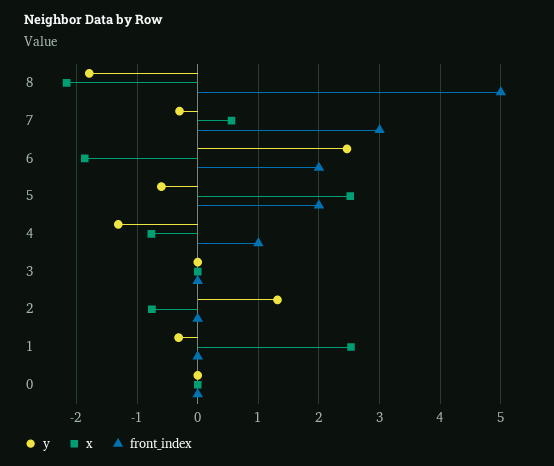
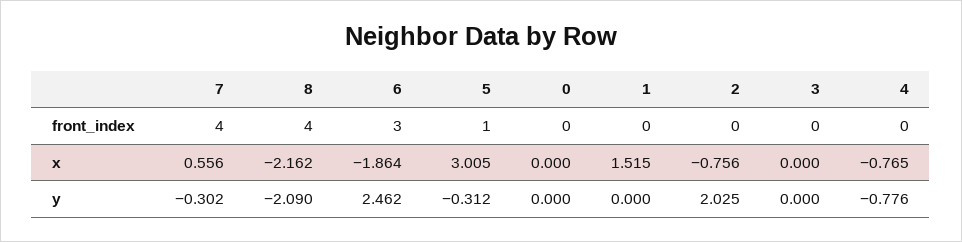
  {
    "y": {
-     "8": -1.8,
+     "8": -2.09,
      "7": -0.302,
      "6": 2.462,
-     "5": -0.6,
+     "5": -0.312,
-     "4": -1.3,
+     "4": -0.776,
      "3": 0,
-     "2": 1.3,
+     "2": 2.025,
-     "1": -0.3,
+     "1": 0,
      "0": 0
    },
    "x": {
      "8": -2.162,
      "7": 0.556,
      "6": -1.864,
-     "5": 2.5,
+     "5": 3.005,
      "4": -0.765,
      "3": 0,
      "2": -0.756,
-     "1": 2.5,
+     "1": 1.515,
      "0": 0
    },
    "front_index": {
-     "8": 5,
+     "8": 4,
-     "7": 3,
+     "7": 4,
-     "6": 2,
+     "6": 3,
-     "5": 2,
+     "5": 1,
-     "4": 1,
+     "4": 0,
      "3": 0,
      "2": 0,
      "1": 0,
      "0": 0
    }
  }

